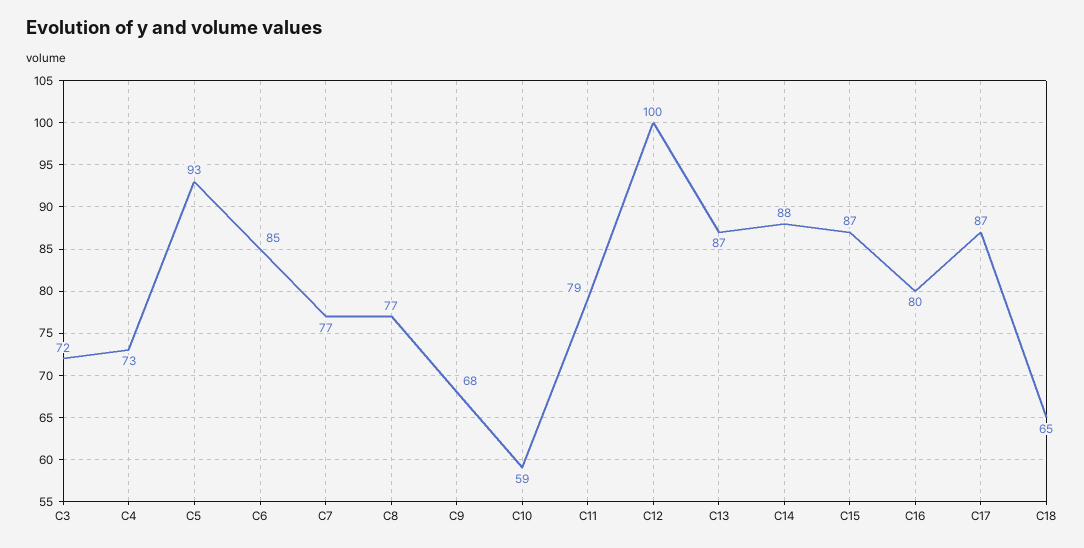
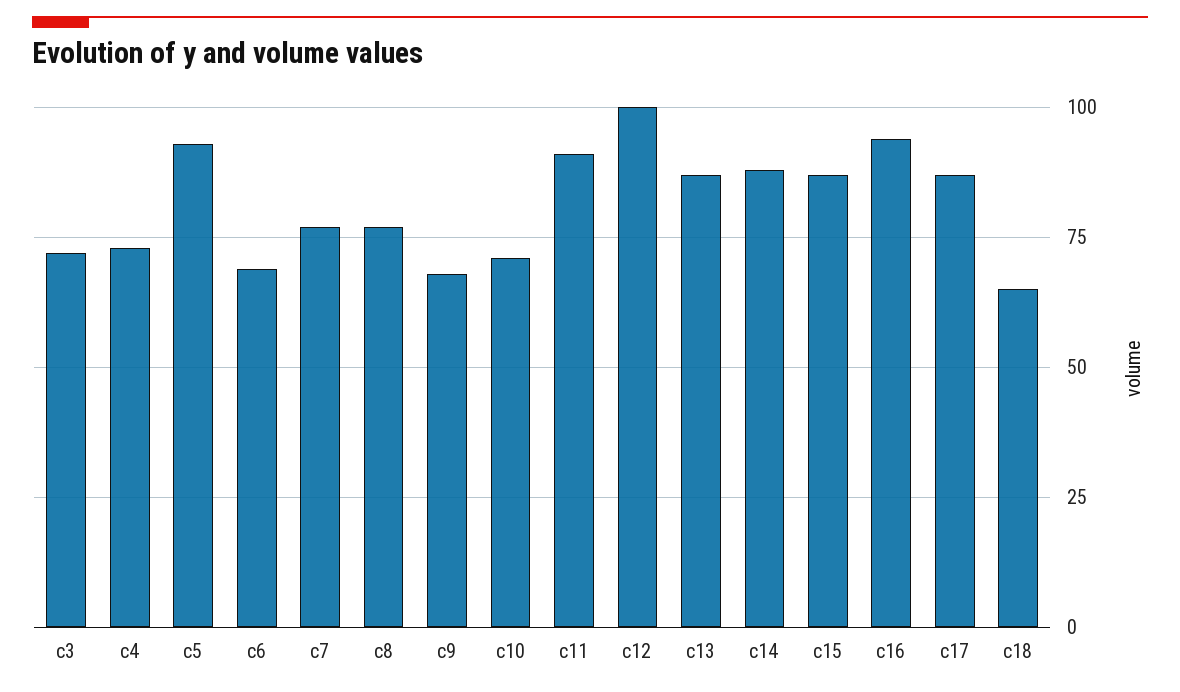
  {
    "C3": 72,
    "C4": 73,
    "C5": 93,
-   "C6": 85,
+   "C6": 70,
    "C7": 77,
    "C8": 77,
    "C9": 68,
-   "C10": 59,
+   "C10": 70,
-   "C11": 79,
+   "C11": 90,
    "C12": 100,
    "C13": 87,
    "C14": 88,
    "C15": 87,
-   "C16": 80,
+   "C16": 95,
    "C17": 87,
    "C18": 65
  }

